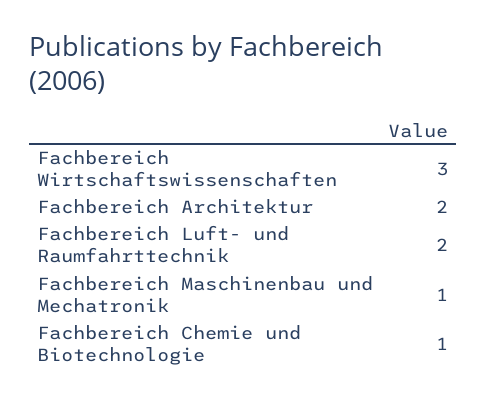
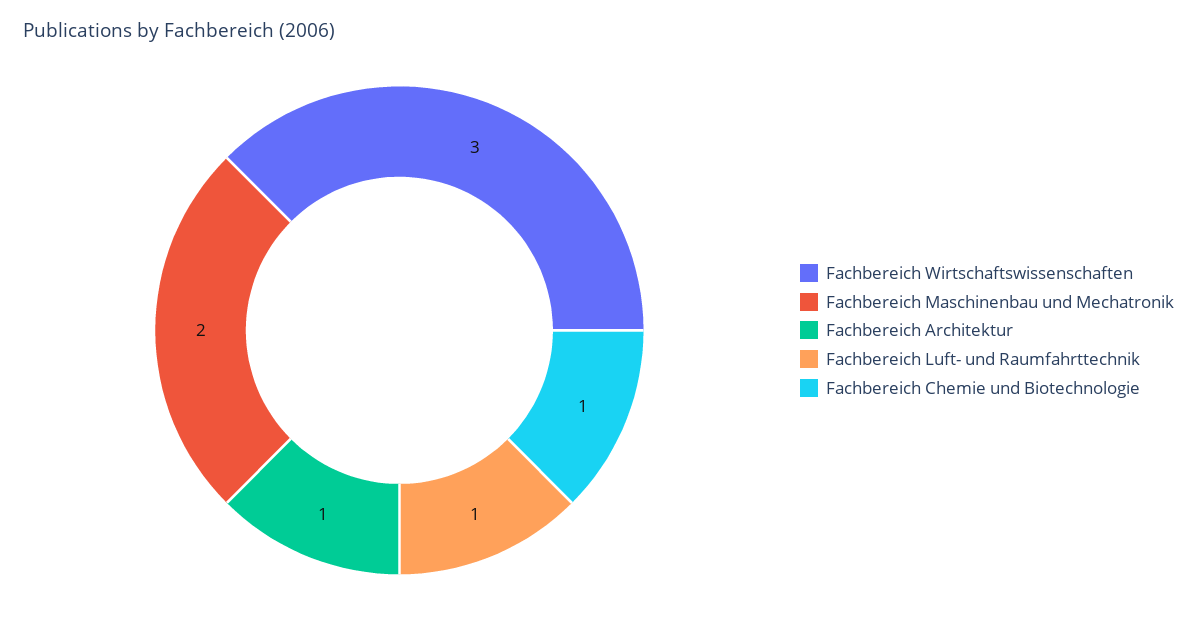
  {
    "Fachbereich Wirtschaftswissenschaften": 3,
-   "Fachbereich Architektur": 2,
+   "Fachbereich Architektur": 1,
-   "Fachbereich Luft- und Raumfahrttechnik": 2,
+   "Fachbereich Luft- und Raumfahrttechnik": 1,
-   "Fachbereich Maschinenbau und Mechatronik": 1,
+   "Fachbereich Maschinenbau und Mechatronik": 2,
    "Fachbereich Chemie und Biotechnologie": 1
  }

